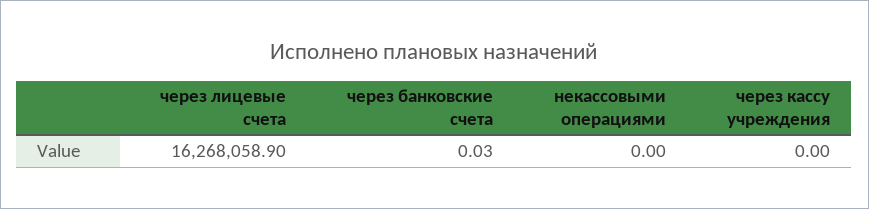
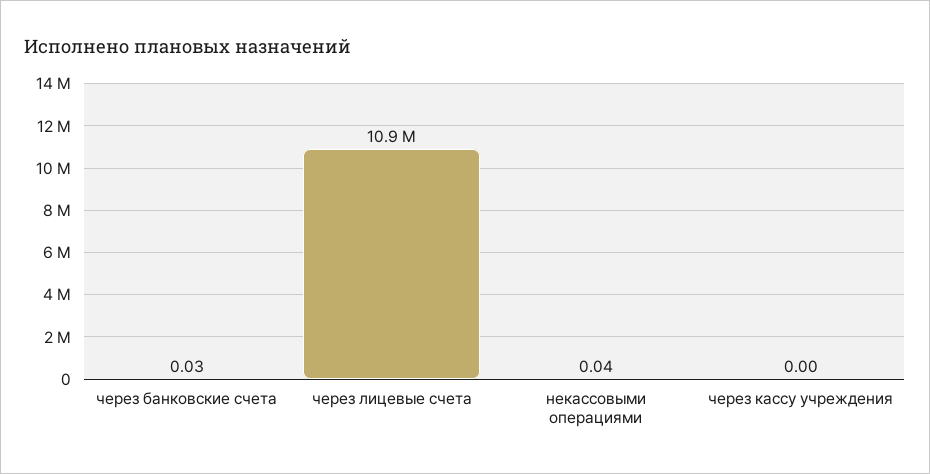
  {
-   "через лицевые счета": 16268058.9,
+   "через лицевые счета": 10900000,
    "через банковские счета": 0.03,
-   "некассовыми операциями": 0,
+   "некассовыми операциями": 0.04,
    "через кассу учреждения": 0
  }

